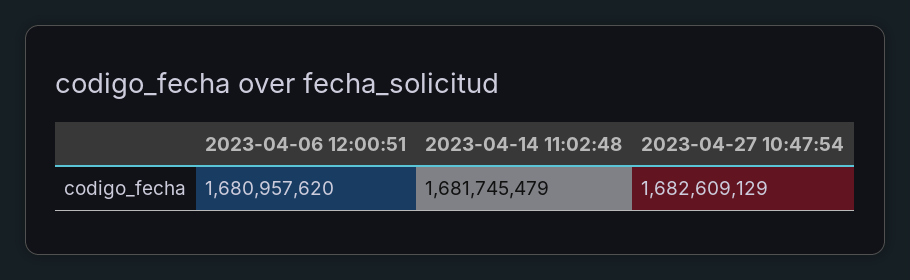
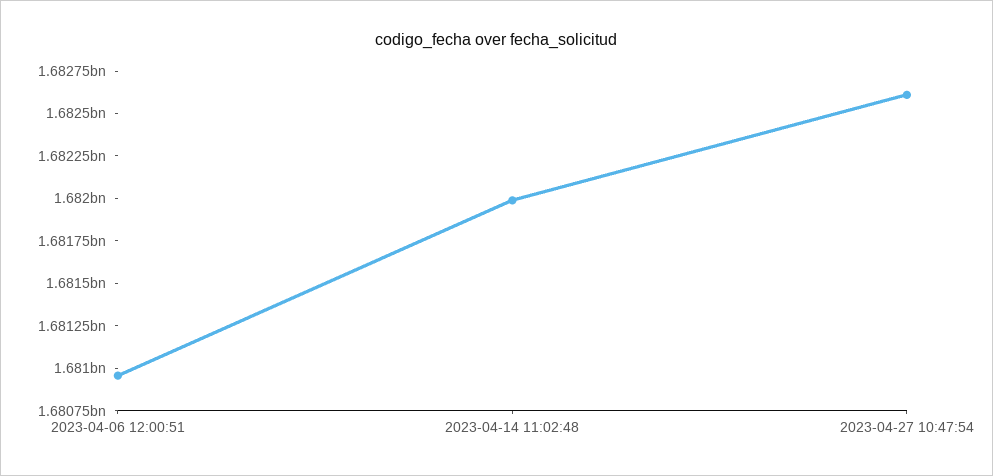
  {
    "2023-04-06 12:00:51": 1680957620,
-   "2023-04-14 11:02:48": 1681745479,
+   "2023-04-14 11:02:48": 1682000000,
    "2023-04-27 10:47:54": 1682609129
  }

